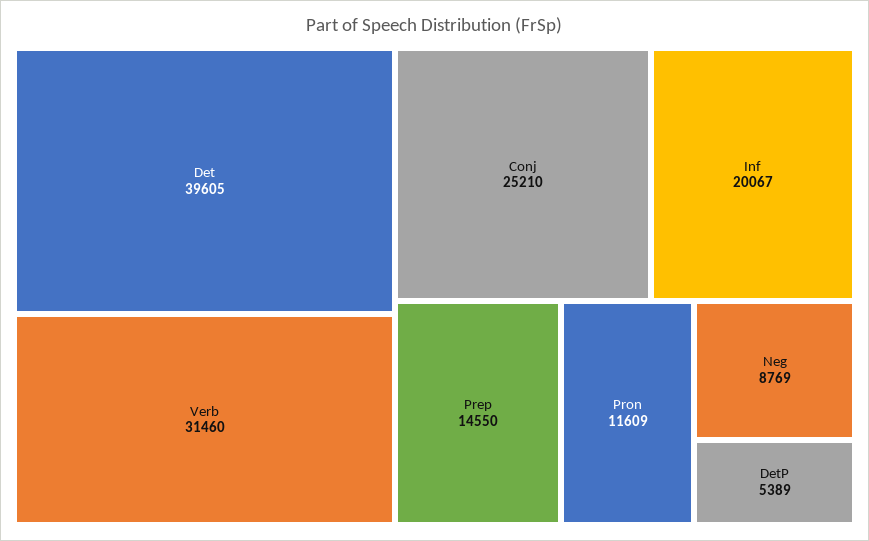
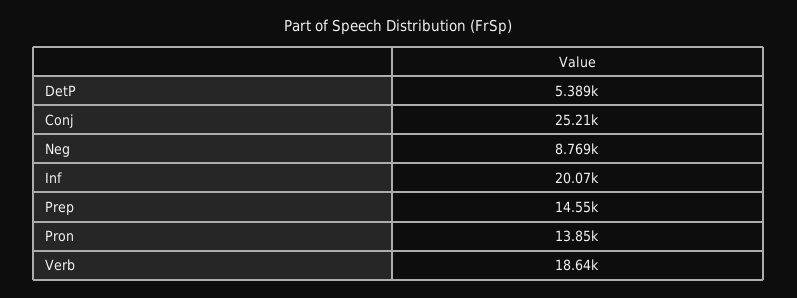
  {
-   "Det": 39605,
-   "Verb": 31460,
+   "Verb": 18640,
    "Conj": 25210,
    "Inf": 20067,
    "Prep": 14550,
-   "Pron": 11609,
+   "Pron": 13850,
    "Neg": 8769,
    "DetP": 5389
  }

